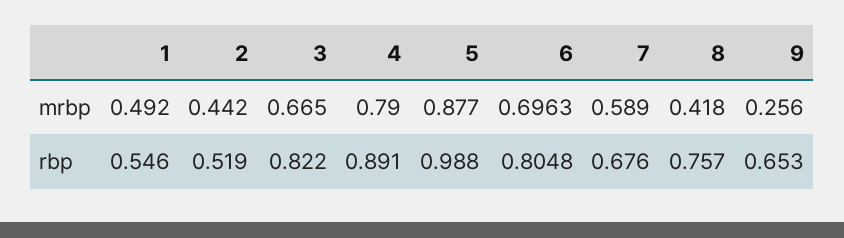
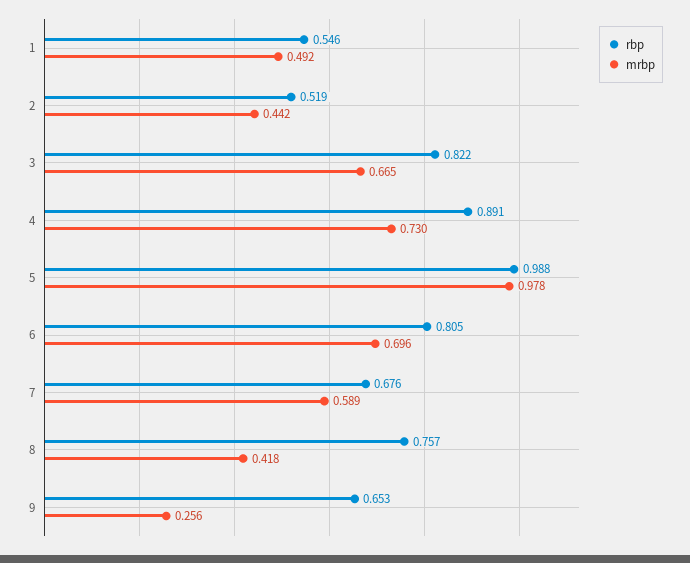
  {
    "mrbp": {
      "1": 0.492,
      "2": 0.442,
      "3": 0.665,
-     "4": 0.79,
+     "4": 0.73,
-     "5": 0.877,
+     "5": 0.978,
      "6": 0.6963,
      "7": 0.589,
      "8": 0.418,
      "9": 0.256
    },
    "rbp": {
      "1": 0.546,
      "2": 0.519,
      "3": 0.822,
      "4": 0.891,
      "5": 0.988,
      "6": 0.8048,
      "7": 0.676,
      "8": 0.757,
      "9": 0.653
    }
  }

